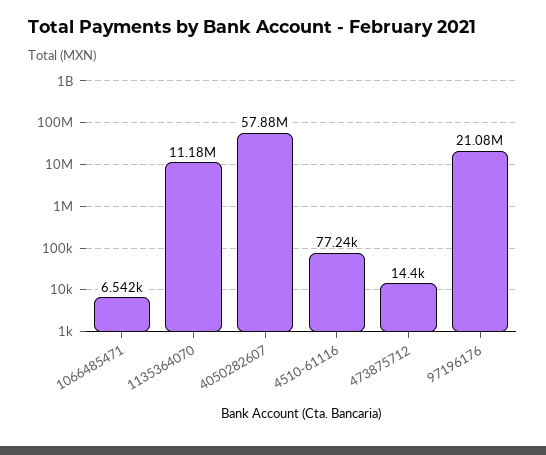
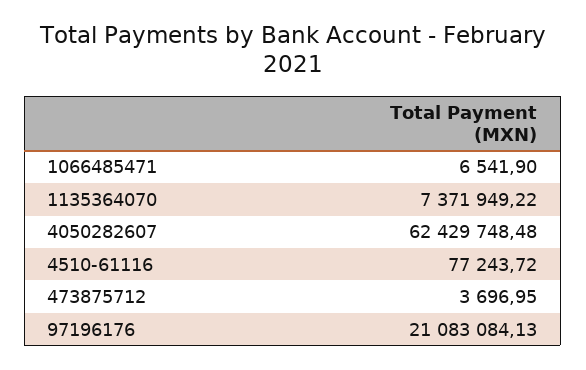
  {
    "1066485471": 6541.9,
-   "1135364070": 11180000,
+   "1135364070": 7371949.22,
-   "4050282607": 57880000,
+   "4050282607": 62429748.48,
    "4510-61116": 77243.72,
-   "473875712": 14400,
+   "473875712": 3696.95,
    "97196176": 21083084.13
  }

